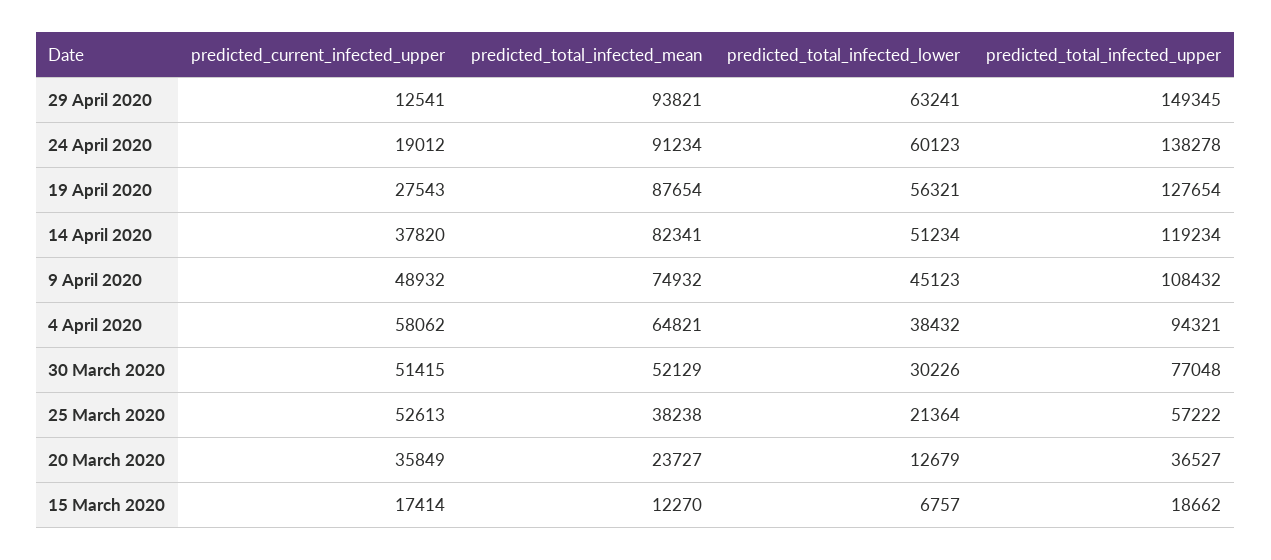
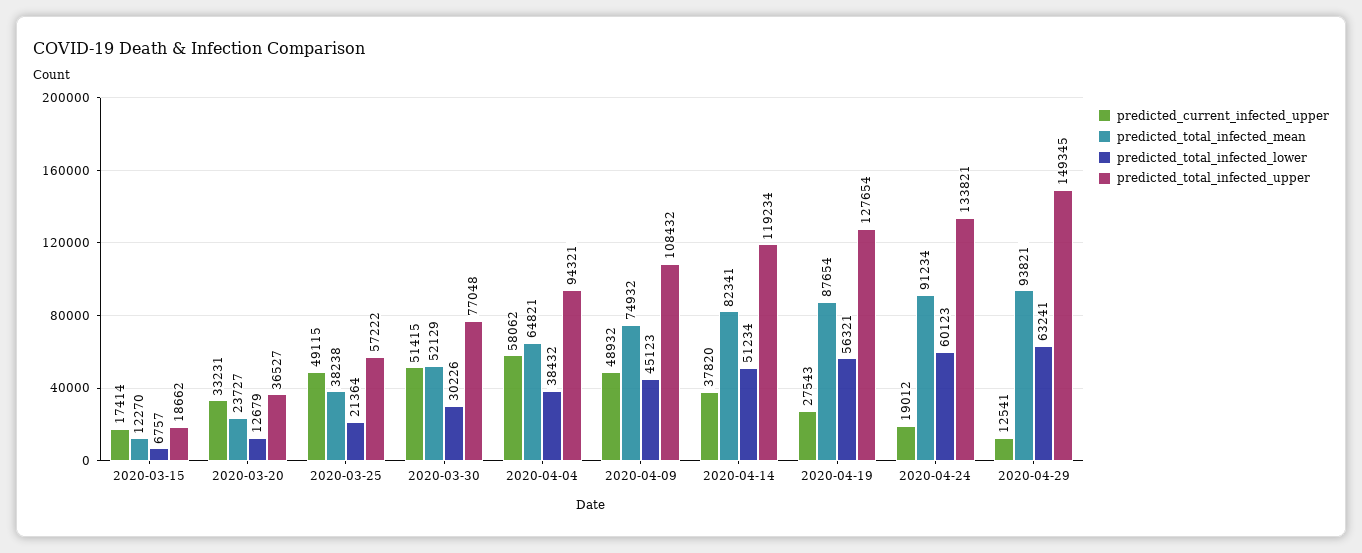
  {
    "predicted_current_infected_upper": {
      "29 April 2020": 12541,
      "24 April 2020": 19012,
      "19 April 2020": 27543,
      "14 April 2020": 37820,
      "9 April 2020": 48932,
      "4 April 2020": 58062,
      "30 March 2020": 51415,
-     "25 March 2020": 52613,
+     "25 March 2020": 49115,
-     "20 March 2020": 35849,
+     "20 March 2020": 33231,
      "15 March 2020": 17414
    },
    "predicted_total_infected_mean": {
      "29 April 2020": 93821,
      "24 April 2020": 91234,
      "19 April 2020": 87654,
      "14 April 2020": 82341,
      "9 April 2020": 74932,
      "4 April 2020": 64821,
      "30 March 2020": 52129,
      "25 March 2020": 38238,
      "20 March 2020": 23727,
      "15 March 2020": 12270
    },
    "predicted_total_infected_lower": {
      "29 April 2020": 63241,
      "24 April 2020": 60123,
      "19 April 2020": 56321,
      "14 April 2020": 51234,
      "9 April 2020": 45123,
      "4 April 2020": 38432,
      "30 March 2020": 30226,
      "25 March 2020": 21364,
      "20 March 2020": 12679,
      "15 March 2020": 6757
    },
    "predicted_total_infected_upper": {
      "29 April 2020": 149345,
-     "24 April 2020": 138278,
+     "24 April 2020": 133821,
      "19 April 2020": 127654,
      "14 April 2020": 119234,
      "9 April 2020": 108432,
      "4 April 2020": 94321,
      "30 March 2020": 77048,
      "25 March 2020": 57222,
      "20 March 2020": 36527,
      "15 March 2020": 18662
    }
  }

